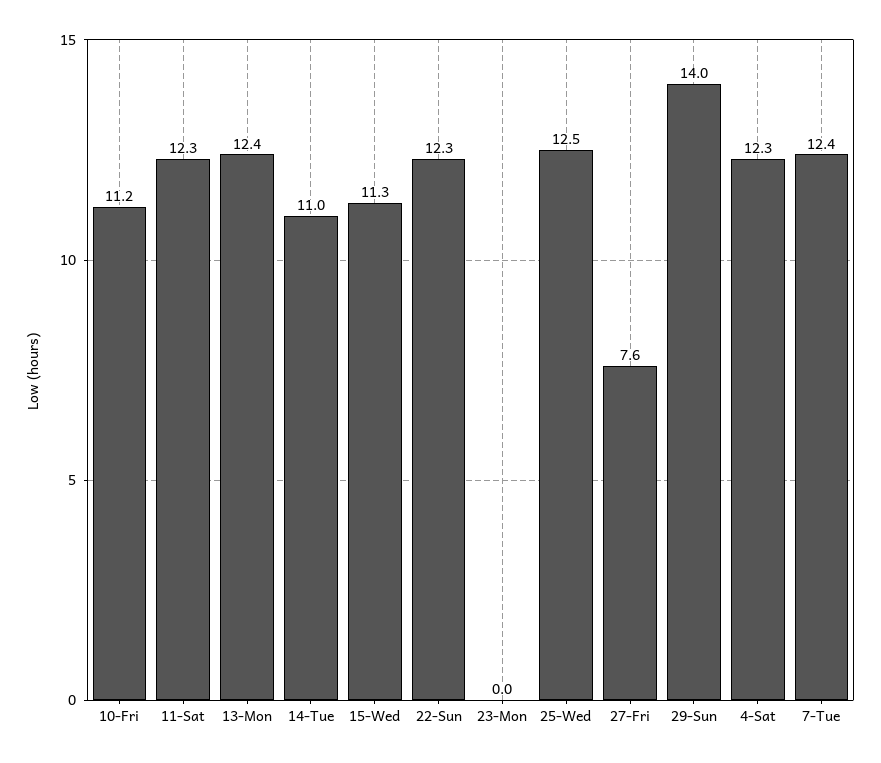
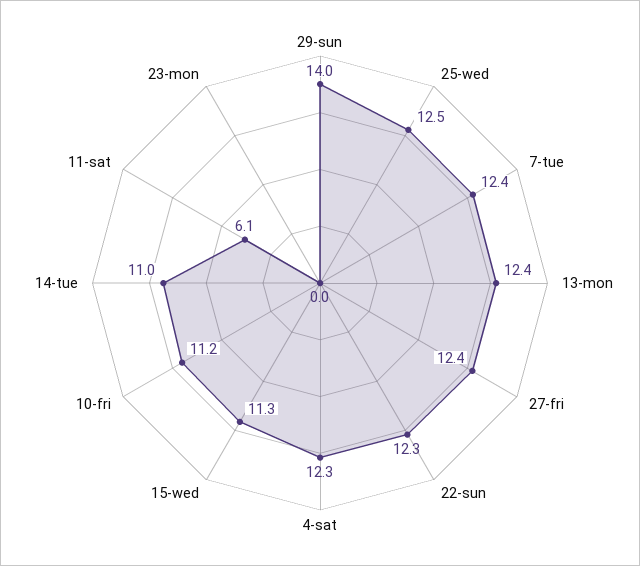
  {
    "10-Fri": 11.2,
-   "11-Sat": 12.3,
+   "11-Sat": 6.1,
    "13-Mon": 12.4,
    "14-Tue": 11,
    "15-Wed": 11.3,
    "22-Sun": 12.3,
    "23-Mon": 0,
    "25-Wed": 12.5,
-   "27-Fri": 7.6,
+   "27-Fri": 12.4,
    "29-Sun": 14,
    "4-Sat": 12.3,
    "7-Tue": 12.4
  }

